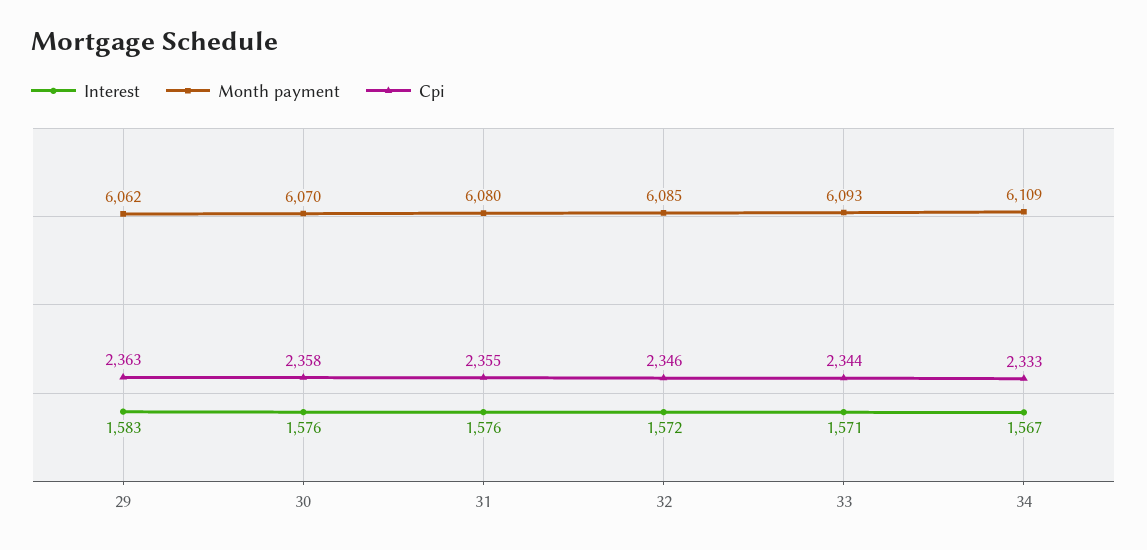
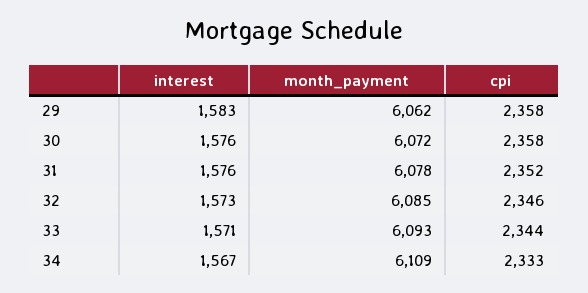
  {
    "Interest": {
      "29": 1583,
      "30": 1576,
      "31": 1576,
-     "32": 1572,
+     "32": 1573,
      "33": 1571,
      "34": 1567
    },
    "Month payment": {
      "29": 6062,
-     "30": 6070,
+     "30": 6072,
-     "31": 6080,
+     "31": 6078,
      "32": 6085,
      "33": 6093,
      "34": 6109
    },
    "Cpi": {
-     "29": 2363,
+     "29": 2358,
      "30": 2358,
-     "31": 2355,
+     "31": 2352,
      "32": 2346,
      "33": 2344,
      "34": 2333
    }
  }

